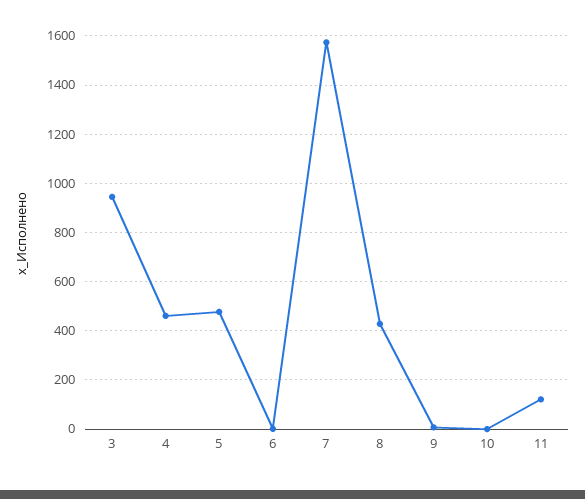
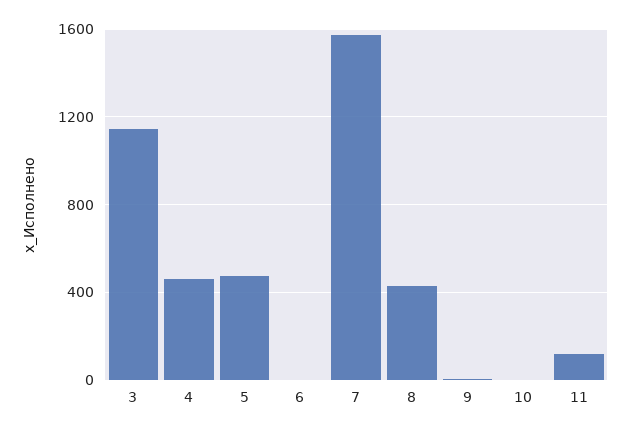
  {
-   "3": 950,
+   "3": 1150,
    "4": 450,
    "5": 475,
    "6": 0,
    "7": 1575,
    "8": 425,
    "9": 0,
    "10": 0,
    "11": 125
  }

